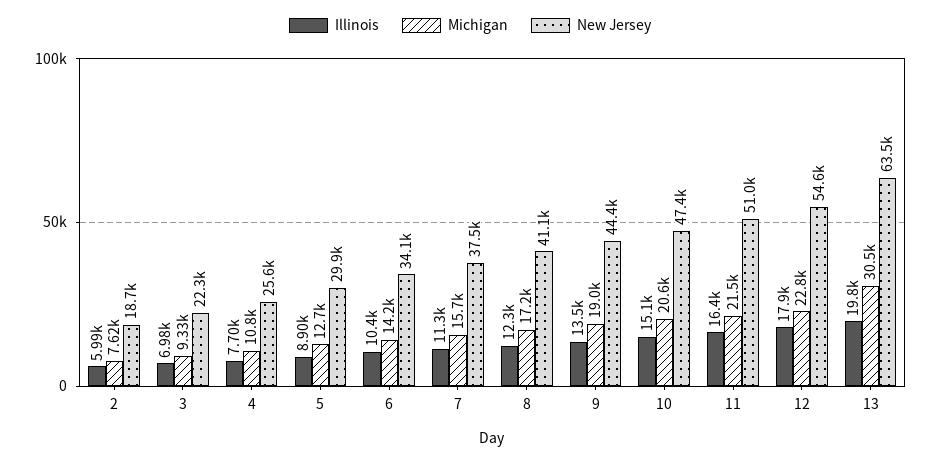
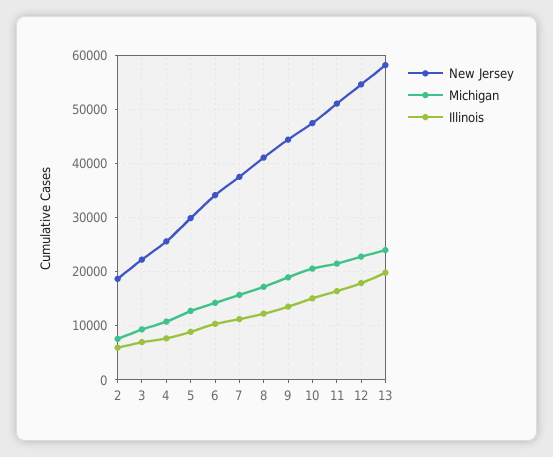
  {
    "Illinois": {
      "2": 5990,
      "3": 6980,
      "4": 7700,
      "5": 8900,
      "6": 10400,
      "7": 11300,
      "8": 12300,
      "9": 13500,
      "10": 15100,
      "11": 16400,
      "12": 17900,
      "13": 19800
    },
    "Michigan": {
      "2": 7620,
      "3": 9330,
      "4": 10800,
      "5": 12700,
      "6": 14200,
      "7": 15700,
      "8": 17200,
      "9": 19000,
      "10": 20600,
      "11": 21500,
      "12": 22800,
-     "13": 30500
+     "13": 24000
    },
    "New Jersey": {
      "2": 18700,
      "3": 22300,
      "4": 25600,
      "5": 29900,
      "6": 34100,
      "7": 37500,
      "8": 41100,
      "9": 44400,
      "10": 47400,
      "11": 51000,
      "12": 54600,
-     "13": 63500
+     "13": 58000
    }
  }

